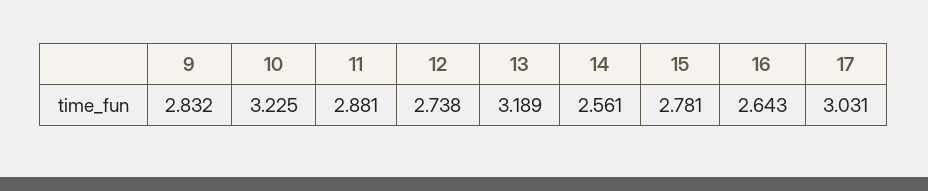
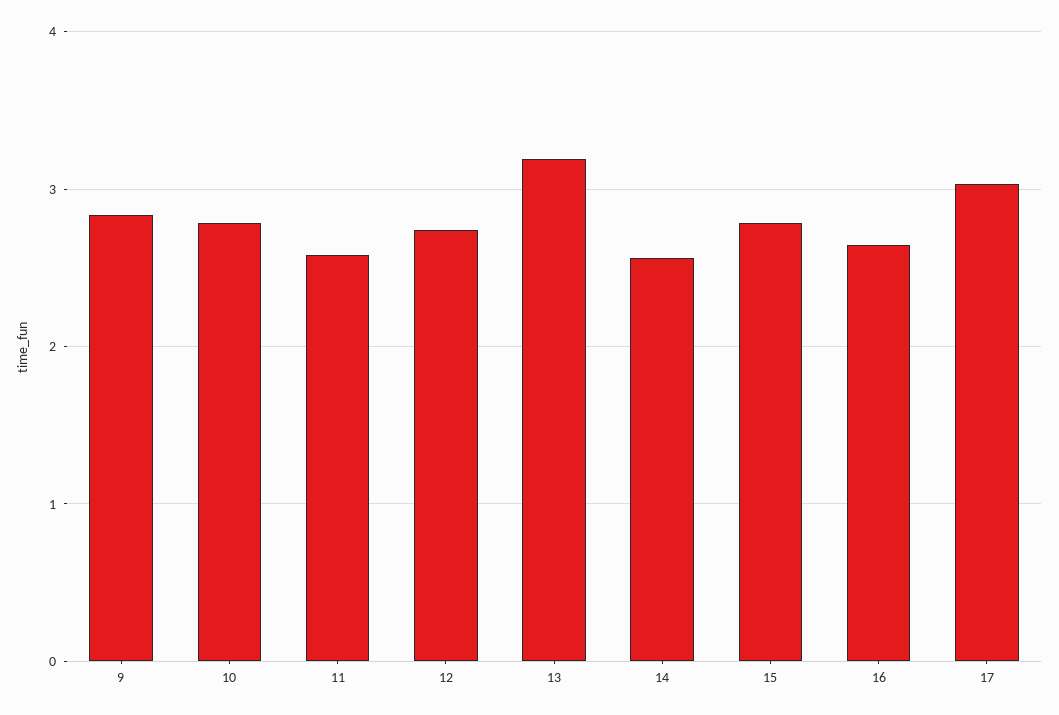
  {
    "9": 2.832,
-   "10": 3.225,
+   "10": 2.8,
-   "11": 2.881,
+   "11": 2.6,
    "12": 2.738,
    "13": 3.189,
    "14": 2.561,
    "15": 2.781,
    "16": 2.643,
    "17": 3.031
  }

